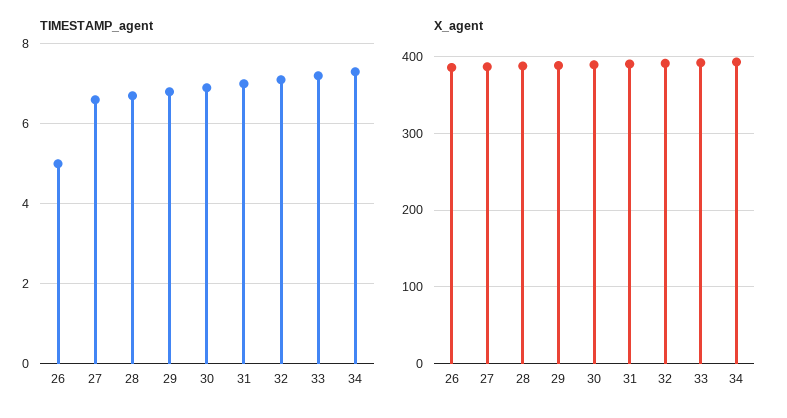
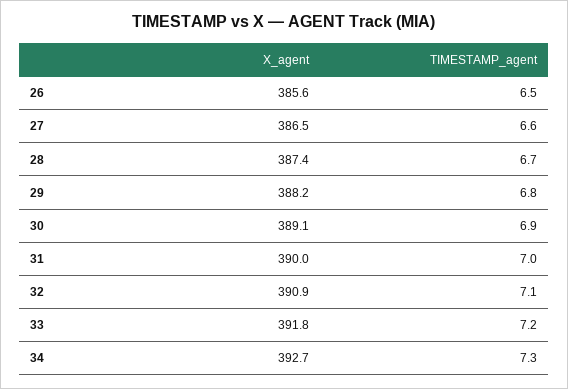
  {
    "TIMESTAMP_agent": {
-     "26": 5,
+     "26": 6.5,
      "27": 6.6,
      "28": 6.7,
      "29": 6.8,
      "30": 6.9,
      "31": 7,
      "32": 7.1,
      "33": 7.2,
      "34": 7.3
    },
    "X_agent": {
      "26": 385.6,
      "27": 386.5,
      "28": 387.4,
      "29": 388.2,
      "30": 389.1,
      "31": 390,
      "32": 390.9,
      "33": 391.8,
      "34": 392.7
    }
  }

